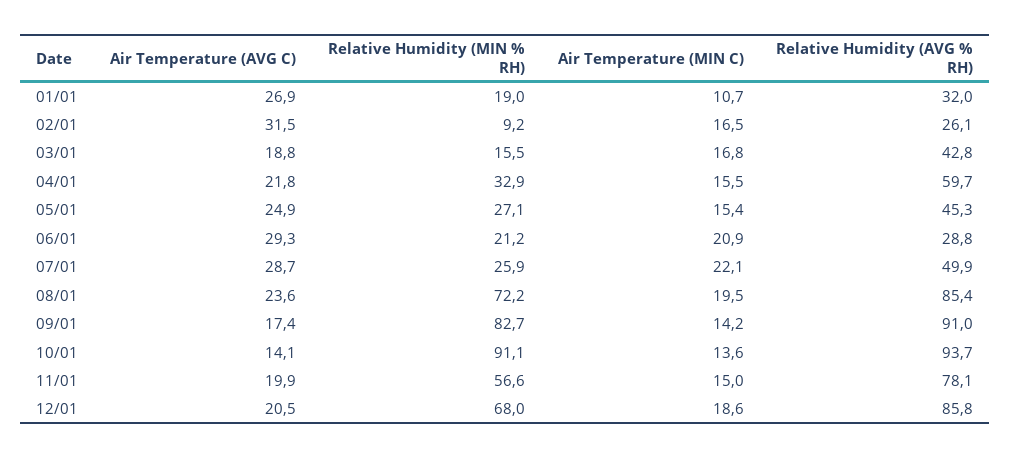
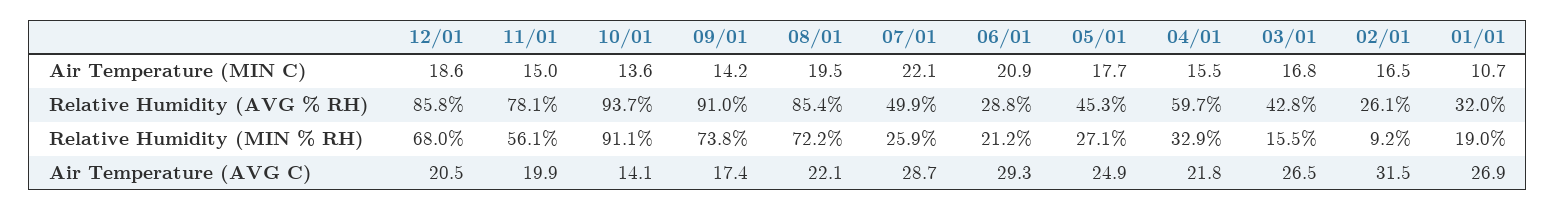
  {
    "Air Temperature (AVG C)": {
      "01/01": 26.9,
      "02/01": 31.5,
-     "03/01": 18.8,
+     "03/01": 26.5,
      "04/01": 21.8,
      "05/01": 24.9,
      "06/01": 29.3,
      "07/01": 28.7,
-     "08/01": 23.6,
+     "08/01": 22.1,
      "09/01": 17.4,
      "10/01": 14.1,
      "11/01": 19.9,
      "12/01": 20.5
    },
    "Relative Humidity (MIN % RH)": {
      "01/01": 19,
      "02/01": 9.2,
      "03/01": 15.5,
      "04/01": 32.9,
      "05/01": 27.1,
      "06/01": 21.2,
      "07/01": 25.9,
      "08/01": 72.2,
-     "09/01": 82.7,
+     "09/01": 73.8,
      "10/01": 91.1,
-     "11/01": 56.6,
+     "11/01": 56.1,
      "12/01": 68
    },
    "Air Temperature (MIN C)": {
      "01/01": 10.7,
      "02/01": 16.5,
      "03/01": 16.8,
      "04/01": 15.5,
-     "05/01": 15.4,
+     "05/01": 17.7,
      "06/01": 20.9,
      "07/01": 22.1,
      "08/01": 19.5,
      "09/01": 14.2,
      "10/01": 13.6,
      "11/01": 15,
      "12/01": 18.6
    },
    "Relative Humidity (AVG % RH)": {
      "01/01": 32,
      "02/01": 26.1,
      "03/01": 42.8,
      "04/01": 59.7,
      "05/01": 45.3,
      "06/01": 28.8,
      "07/01": 49.9,
      "08/01": 85.4,
      "09/01": 91,
      "10/01": 93.7,
      "11/01": 78.1,
      "12/01": 85.8
    }
  }

